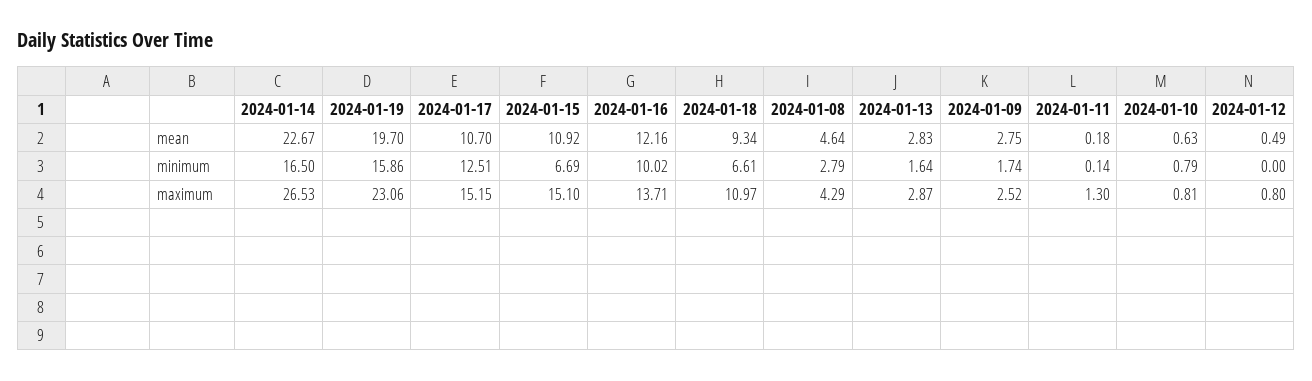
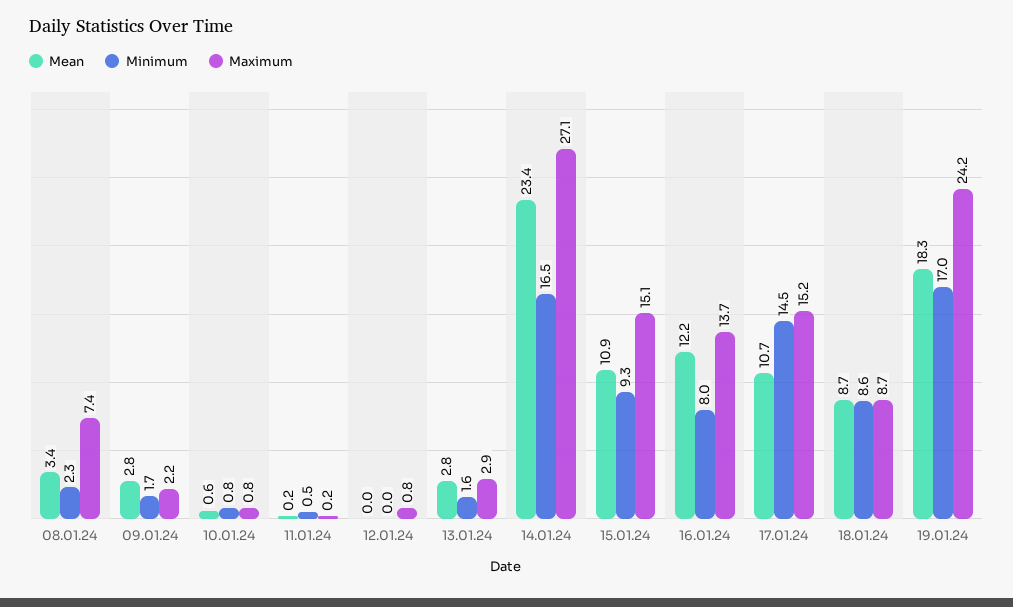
  {
    "mean": {
-     "2024-01-14": 22.67,
+     "2024-01-14": 23.4,
-     "2024-01-19": 19.7,
+     "2024-01-19": 18.3,
      "2024-01-17": 10.7,
      "2024-01-15": 10.92,
      "2024-01-16": 12.16,
-     "2024-01-18": 9.34,
+     "2024-01-18": 8.7,
-     "2024-01-08": 4.64,
+     "2024-01-08": 3.4,
      "2024-01-13": 2.83,
      "2024-01-09": 2.75,
      "2024-01-11": 0.18,
      "2024-01-10": 0.63,
-     "2024-01-12": 0.49
+     "2024-01-12": 0
    },
    "minimum": {
      "2024-01-14": 16.5,
-     "2024-01-19": 15.86,
+     "2024-01-19": 17,
-     "2024-01-17": 12.51,
+     "2024-01-17": 14.5,
-     "2024-01-15": 6.69,
+     "2024-01-15": 9.3,
-     "2024-01-16": 10.02,
+     "2024-01-16": 8,
-     "2024-01-18": 6.61,
+     "2024-01-18": 8.6,
-     "2024-01-08": 2.79,
+     "2024-01-08": 2.3,
      "2024-01-13": 1.64,
      "2024-01-09": 1.74,
-     "2024-01-11": 0.14,
+     "2024-01-11": 0.5,
      "2024-01-10": 0.79,
      "2024-01-12": 0
    },
    "maximum": {
-     "2024-01-14": 26.53,
+     "2024-01-14": 27.1,
-     "2024-01-19": 23.06,
+     "2024-01-19": 24.2,
      "2024-01-17": 15.15,
      "2024-01-15": 15.1,
      "2024-01-16": 13.71,
-     "2024-01-18": 10.97,
+     "2024-01-18": 8.7,
-     "2024-01-08": 4.29,
+     "2024-01-08": 7.4,
      "2024-01-13": 2.87,
-     "2024-01-09": 2.52,
+     "2024-01-09": 2.2,
-     "2024-01-11": 1.3,
+     "2024-01-11": 0.2,
      "2024-01-10": 0.81,
      "2024-01-12": 0.8
    }
  }

